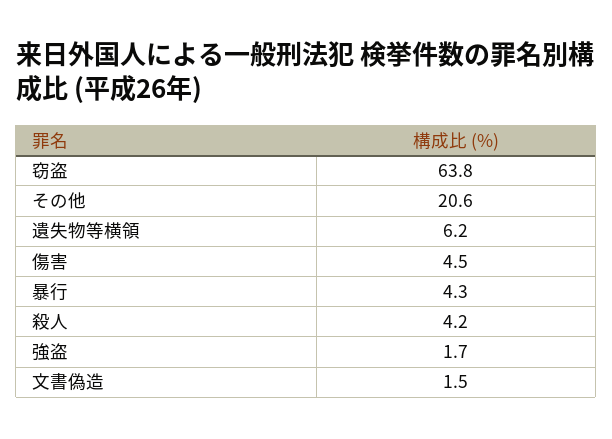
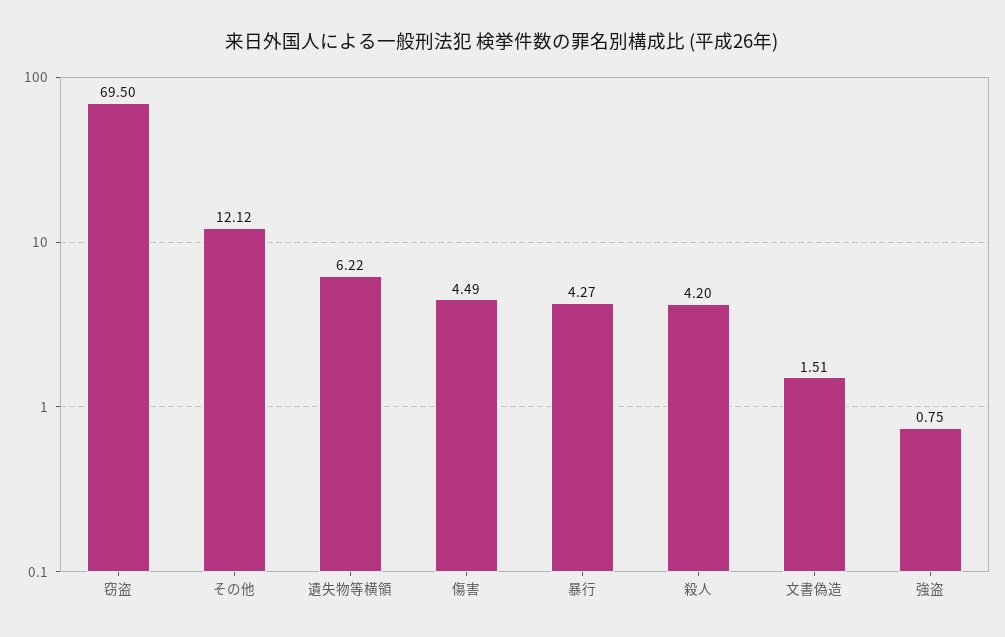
  {
-   "窃盗": 63.8,
+   "窃盗": 69.5,
-   "その他": 20.6,
+   "その他": 12.12,
    "遺失物等横領": 6.22,
    "傷害": 4.49,
    "暴行": 4.27,
    "殺人": 4.2,
-   "強盗": 1.7,
+   "強盗": 0.75,
    "文書偽造": 1.51
  }

